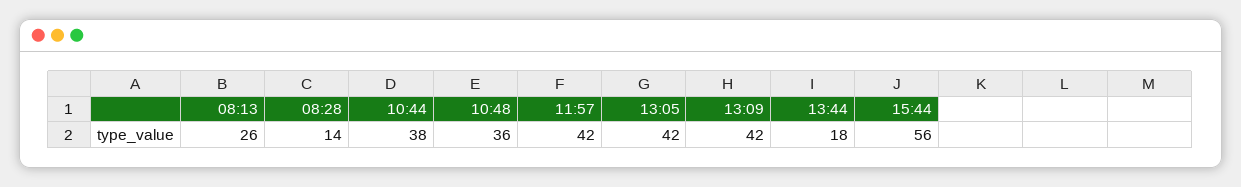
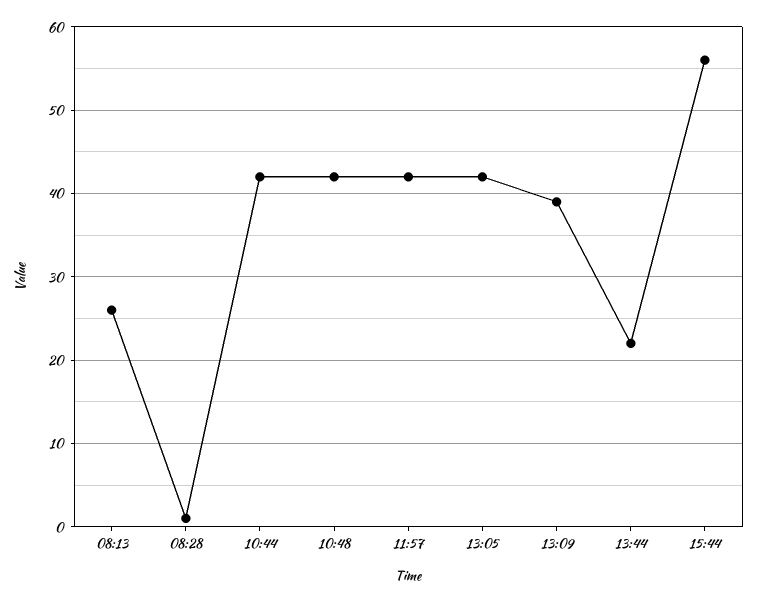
  {
    "08:13": 26,
-   "08:28": 14,
+   "08:28": 1,
-   "10:44": 38,
+   "10:44": 42,
-   "10:48": 36,
+   "10:48": 42,
    "11:57": 42,
    "13:05": 42,
-   "13:09": 42,
+   "13:09": 39,
-   "13:44": 18,
+   "13:44": 22,
    "15:44": 56
  }

